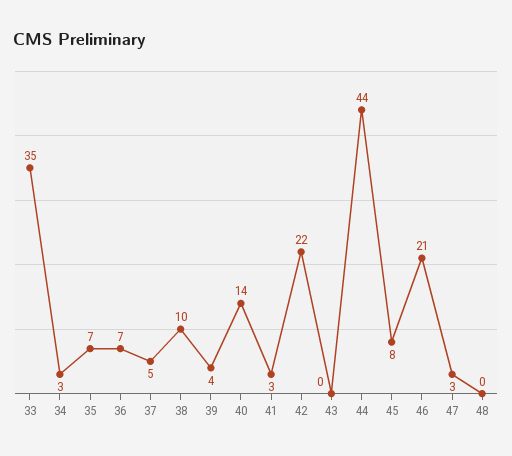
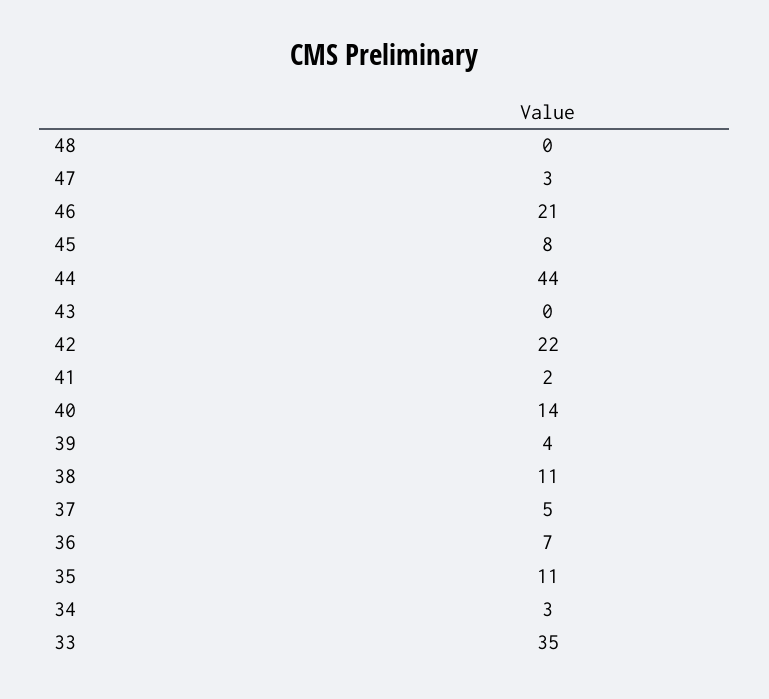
  {
    "33": 35,
    "34": 3,
-   "35": 7,
+   "35": 11,
    "36": 7,
    "37": 5,
-   "38": 10,
+   "38": 11,
    "39": 4,
    "40": 14,
-   "41": 3,
+   "41": 2,
    "42": 22,
    "43": 0,
    "44": 44,
    "45": 8,
    "46": 21,
    "47": 3,
    "48": 0
  }

